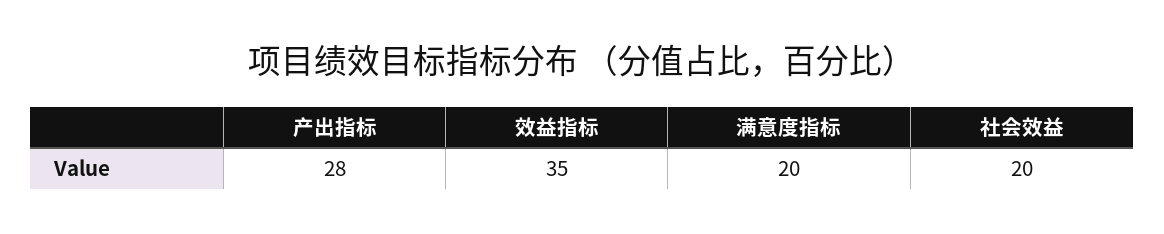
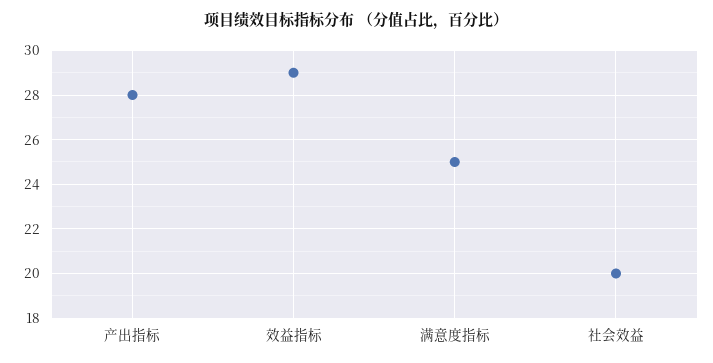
  {
    "产出指标": 28,
-   "效益指标": 35,
+   "效益指标": 29,
-   "满意度指标": 20,
+   "满意度指标": 25,
    "社会效益": 20
  }

